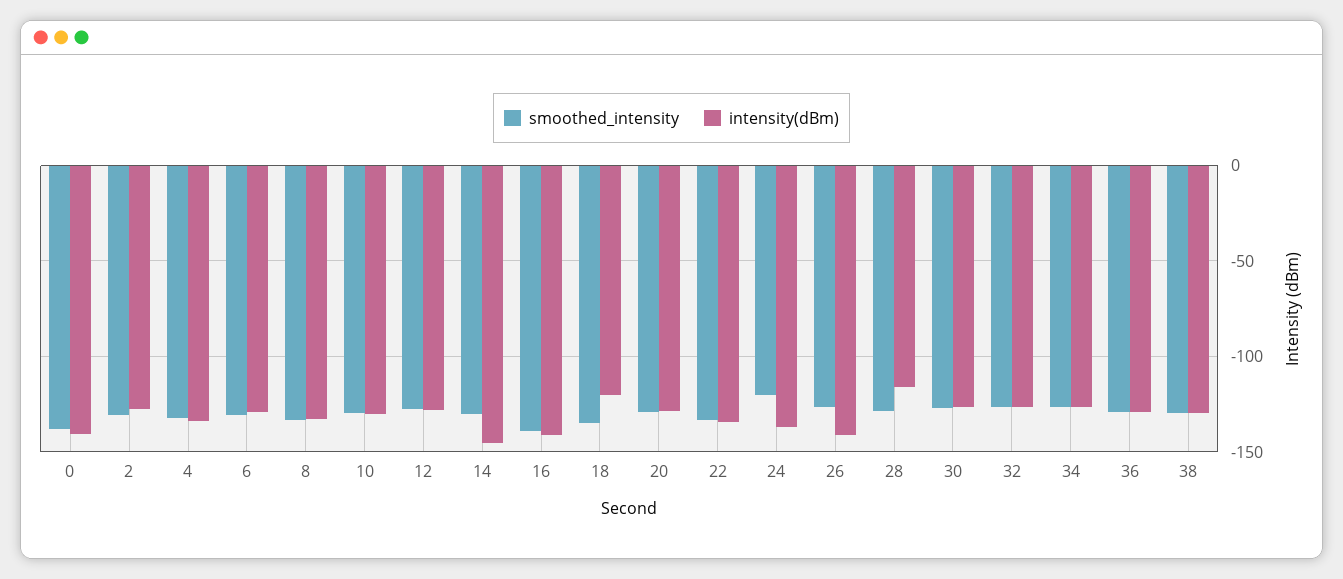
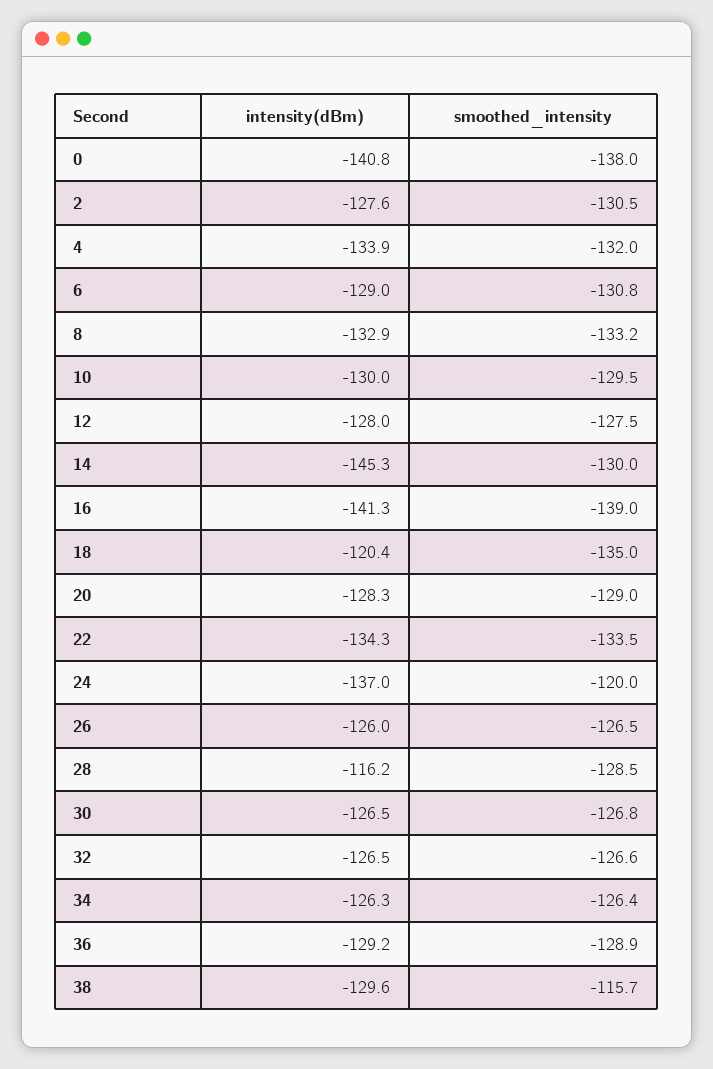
  {
    "smoothed_intensity": {
      "0": -138,
      "2": -130.5,
      "4": -132,
      "6": -130.8,
      "8": -133.2,
      "10": -129.5,
      "12": -127.5,
      "14": -130,
      "16": -139,
      "18": -135,
      "20": -129,
      "22": -133.5,
      "24": -120,
      "26": -126.5,
      "28": -128.5,
      "30": -126.8,
      "32": -126.6,
      "34": -126.4,
      "36": -128.9,
-     "38": -130
+     "38": -115.7
    },
    "intensity(dBm)": {
      "0": -140.8,
      "2": -127.6,
      "4": -133.9,
      "6": -129,
      "8": -132.9,
      "10": -130,
      "12": -128,
      "14": -145.3,
      "16": -141.3,
      "18": -120.4,
      "20": -128.3,
      "22": -134.3,
      "24": -137,
-     "26": -140,
+     "26": -126,
      "28": -116.2,
      "30": -126.5,
      "32": -126.5,
      "34": -126.3,
      "36": -129.2,
      "38": -129.6
    }
  }

